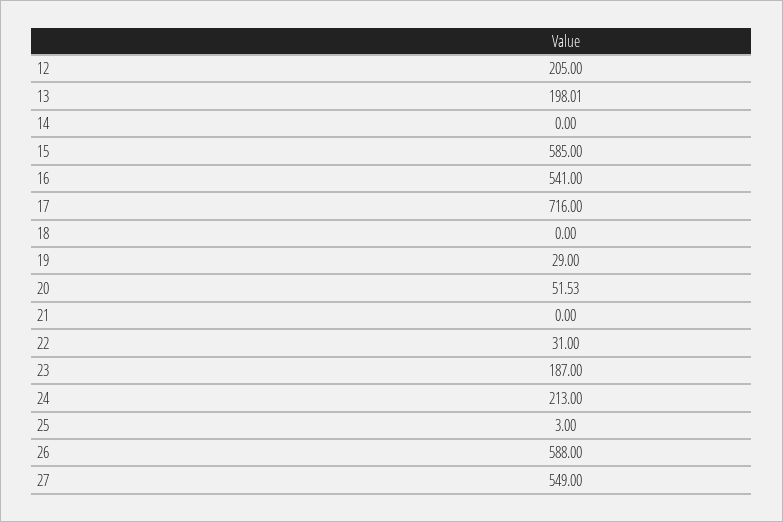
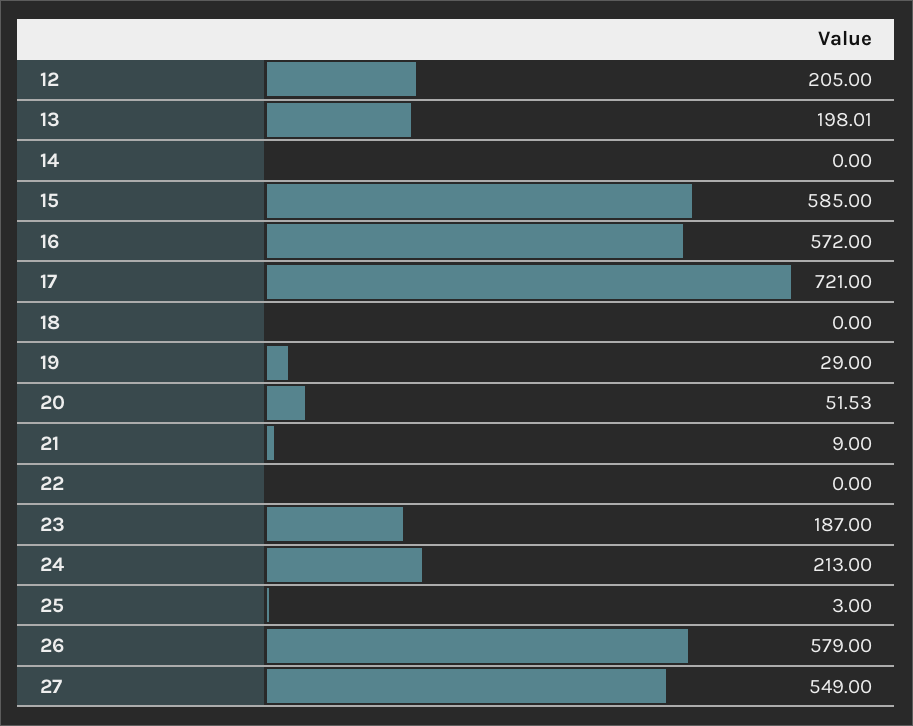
  {
    "12": 205,
    "13": 198.01,
    "14": 0,
    "15": 585,
-   "16": 541,
+   "16": 572,
-   "17": 716,
+   "17": 721,
    "18": 0,
    "19": 29,
    "20": 51.53,
-   "21": 0,
+   "21": 9,
-   "22": 31,
+   "22": 0,
    "23": 187,
    "24": 213,
    "25": 3,
-   "26": 588,
+   "26": 579,
    "27": 549
  }

